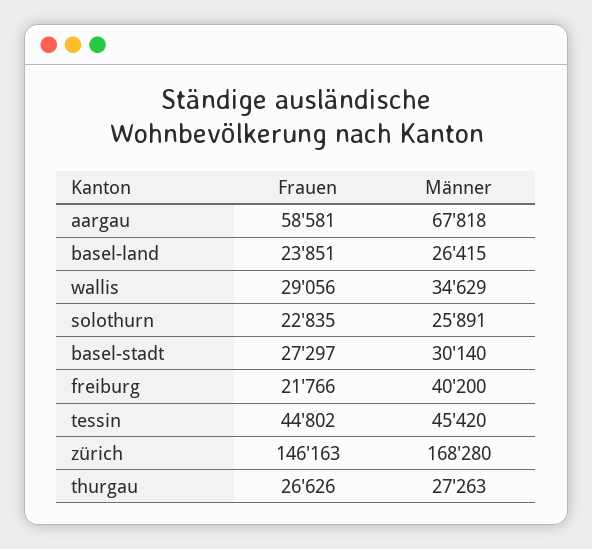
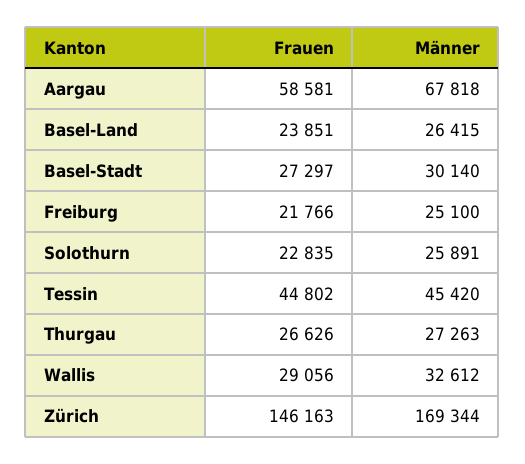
  {
    "Frauen": {
      "aargau": 58581,
      "basel-land": 23851,
      "wallis": 29056,
      "solothurn": 22835,
      "basel-stadt": 27297,
      "freiburg": 21766,
      "tessin": 44802,
      "zürich": 146163,
      "thurgau": 26626
    },
    "Männer": {
      "aargau": 67818,
      "basel-land": 26415,
-     "wallis": 34629,
+     "wallis": 32612,
      "solothurn": 25891,
      "basel-stadt": 30140,
-     "freiburg": 40200,
+     "freiburg": 25100,
      "tessin": 45420,
-     "zürich": 168280,
+     "zürich": 169344,
      "thurgau": 27263
    }
  }

